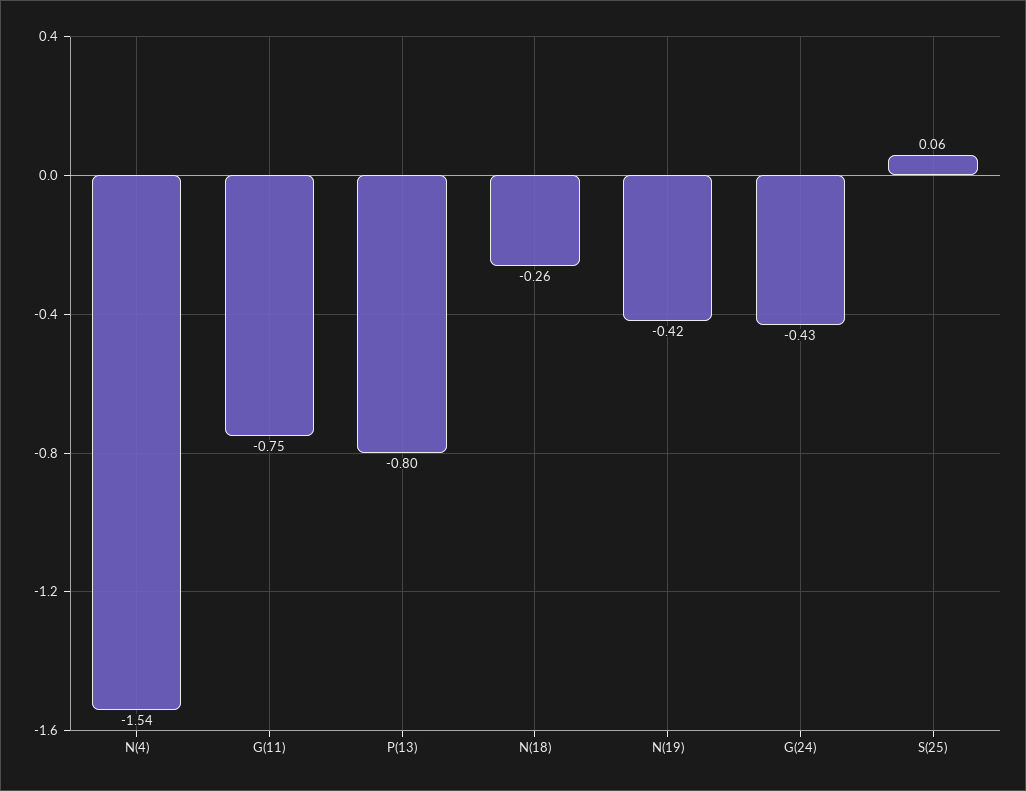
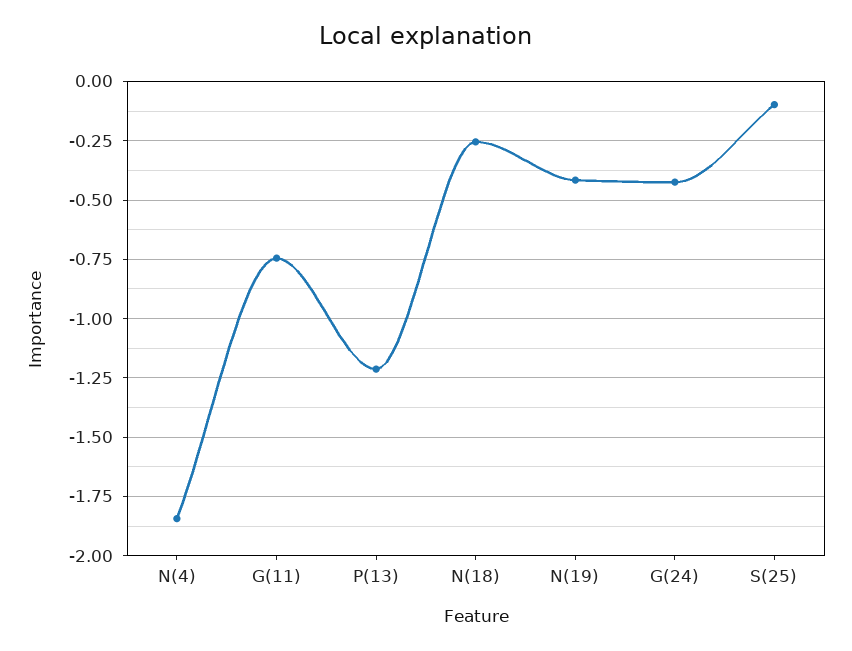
  {
-   "N(4)": -1.54,
+   "N(4)": -1.85,
    "G(11)": -0.75,
-   "P(13)": -0.8,
+   "P(13)": -1.2,
    "N(18)": -0.26,
    "N(19)": -0.42,
    "G(24)": -0.43,
-   "S(25)": 0.06
+   "S(25)": -0.1
  }

